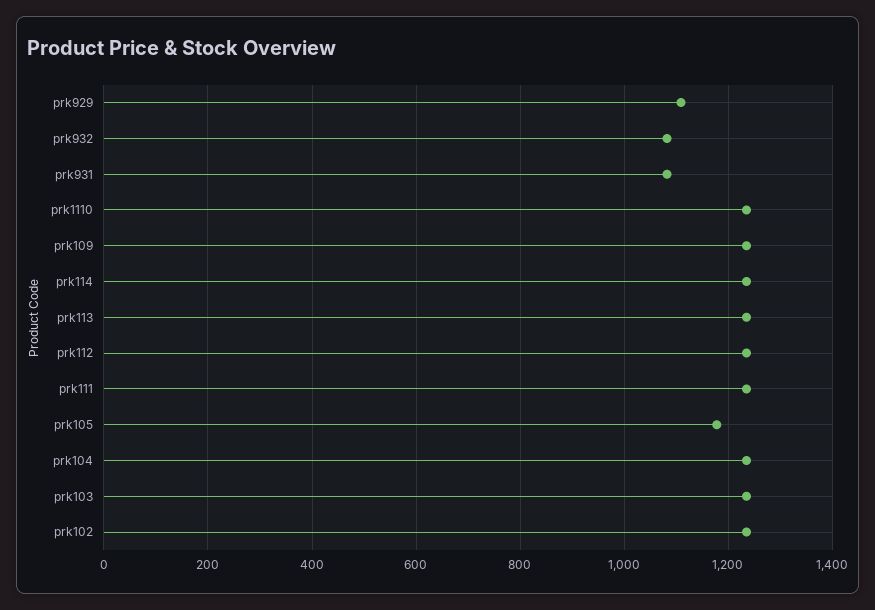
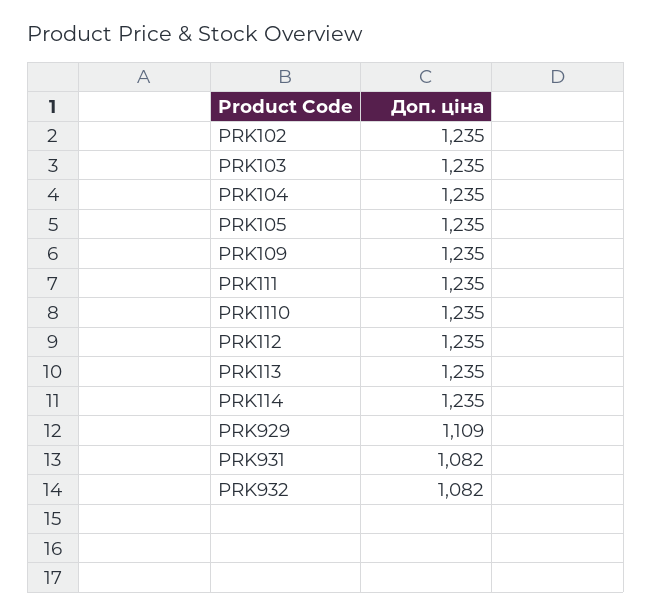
  {
    "prk929": 1109,
    "prk932": 1082,
    "prk931": 1082,
    "prk1110": 1235,
    "prk109": 1235,
    "prk114": 1235,
    "prk113": 1235,
    "prk112": 1235,
    "prk111": 1235,
-   "prk105": 1180,
+   "prk105": 1235,
    "prk104": 1235,
    "prk103": 1235,
    "prk102": 1235
  }

